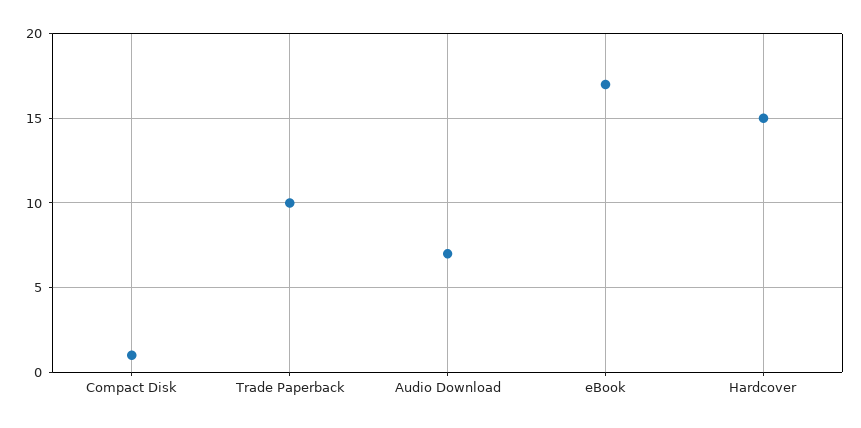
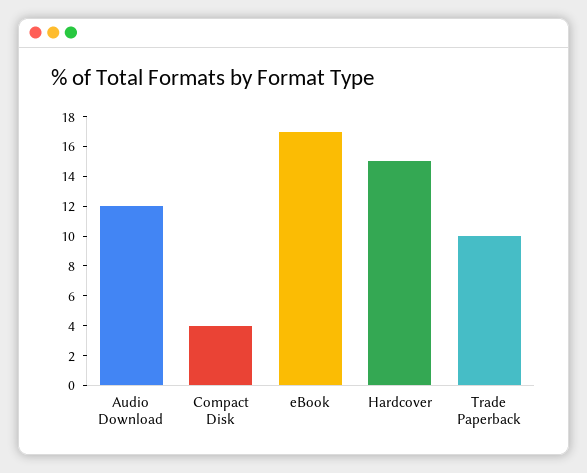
  {
-   "Compact Disk": 1,
+   "Compact Disk": 4,
    "Trade Paperback": 10,
-   "Audio Download": 7,
+   "Audio Download": 12,
    "eBook": 17,
    "Hardcover": 15
  }

